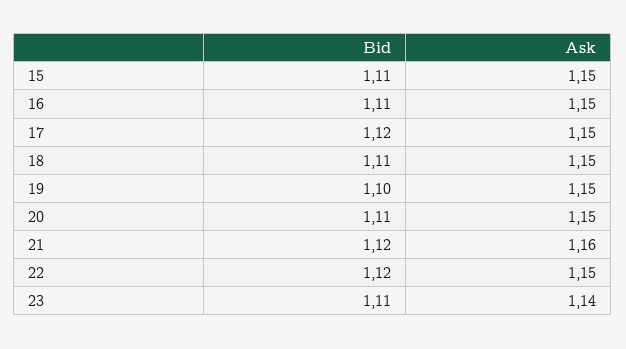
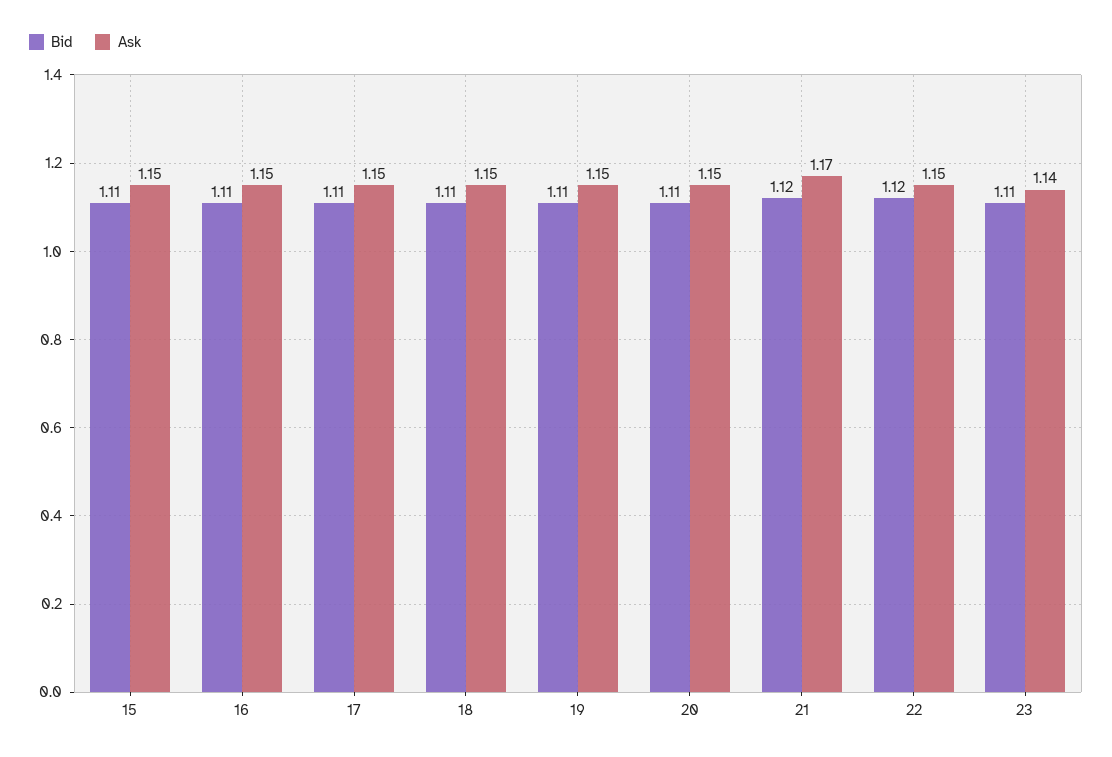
  {
    "Bid": {
      "15": 1.11,
      "16": 1.11,
-     "17": 1.12,
+     "17": 1.11,
      "18": 1.11,
-     "19": 1.1,
+     "19": 1.11,
      "20": 1.11,
      "21": 1.12,
      "22": 1.12,
      "23": 1.11
    },
    "Ask": {
      "15": 1.15,
      "16": 1.15,
      "17": 1.15,
      "18": 1.15,
      "19": 1.15,
      "20": 1.15,
-     "21": 1.16,
+     "21": 1.17,
      "22": 1.15,
      "23": 1.14
    }
  }

